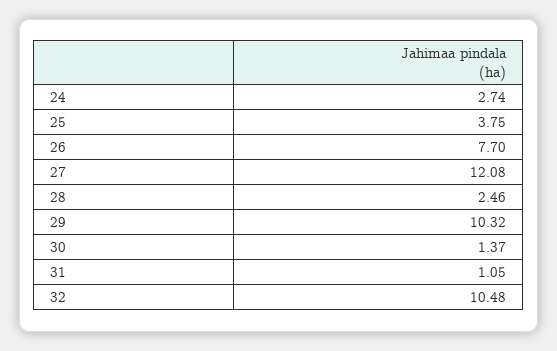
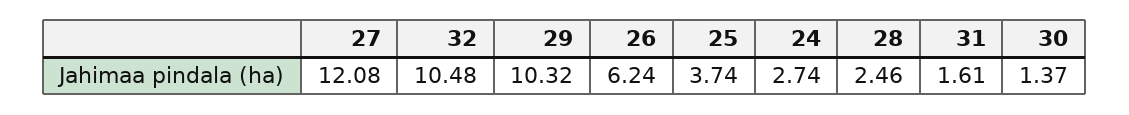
  {
    "24": 2.74,
-   "25": 3.75,
+   "25": 3.74,
-   "26": 7.7,
+   "26": 6.24,
    "27": 12.08,
    "28": 2.46,
    "29": 10.32,
    "30": 1.37,
-   "31": 1.05,
+   "31": 1.61,
    "32": 10.48
  }

